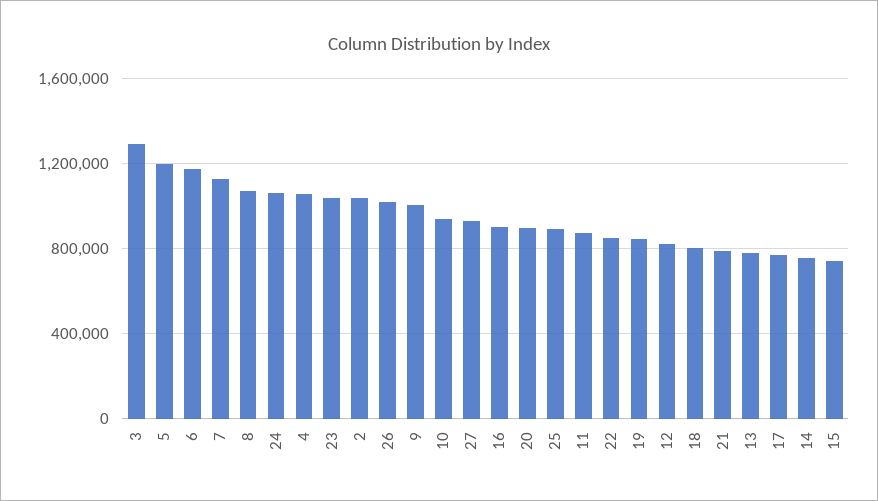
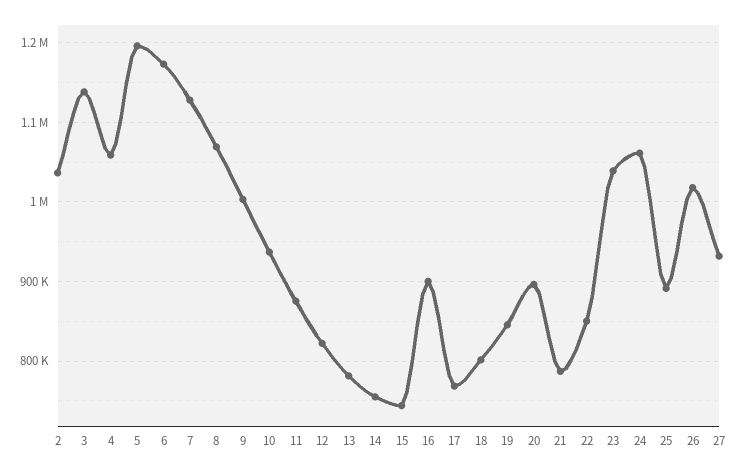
  {
-   "3": 1300000,
+   "3": 1140000,
    "5": 1200000,
    "6": 1170000,
    "7": 1130000,
    "8": 1070000,
    "24": 1060000,
    "4": 1060000,
    "23": 1040000,
    "2": 1040000,
    "26": 1020000,
    "9": 1000000,
    "10": 940000,
    "27": 930000,
    "16": 900000,
    "20": 900000,
    "25": 890000,
    "11": 880000,
    "22": 850000,
    "19": 850000,
    "12": 820000,
    "18": 800000,
    "21": 790000,
    "13": 780000,
    "17": 770000,
    "14": 750000,
    "15": 740000
  }

